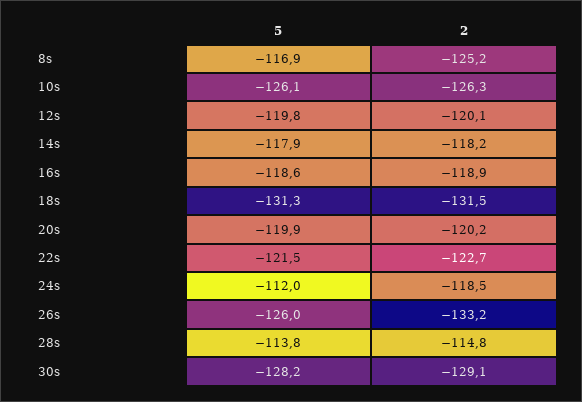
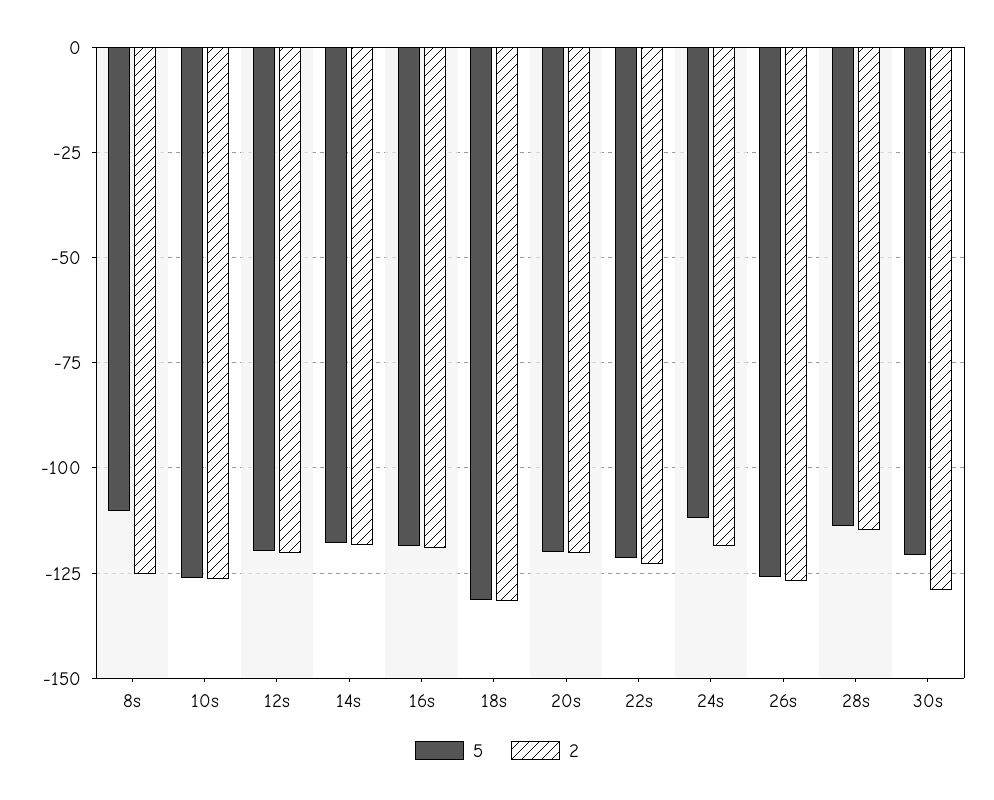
  {
    "5": {
-     "8s": -116.9,
+     "8s": -110,
      "10s": -126.1,
      "12s": -119.8,
      "14s": -117.9,
      "16s": -118.6,
      "18s": -131.3,
      "20s": -119.9,
      "22s": -121.5,
      "24s": -112,
      "26s": -126,
      "28s": -113.8,
-     "30s": -128.2
+     "30s": -120
    },
    "2": {
      "8s": -125.2,
      "10s": -126.3,
      "12s": -120.1,
      "14s": -118.2,
      "16s": -118.9,
      "18s": -131.5,
      "20s": -120.2,
      "22s": -122.7,
      "24s": -118.5,
-     "26s": -133.2,
+     "26s": -127.5,
      "28s": -114.8,
      "30s": -129.1
    }
  }

